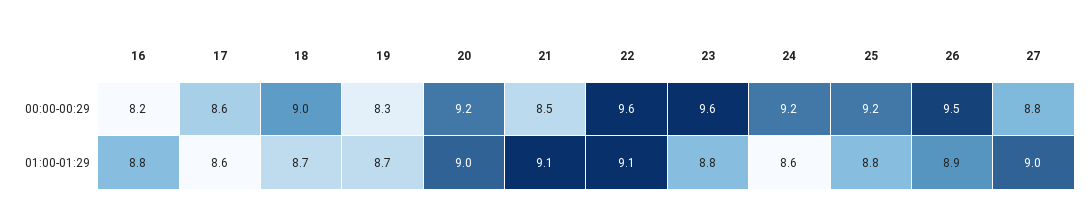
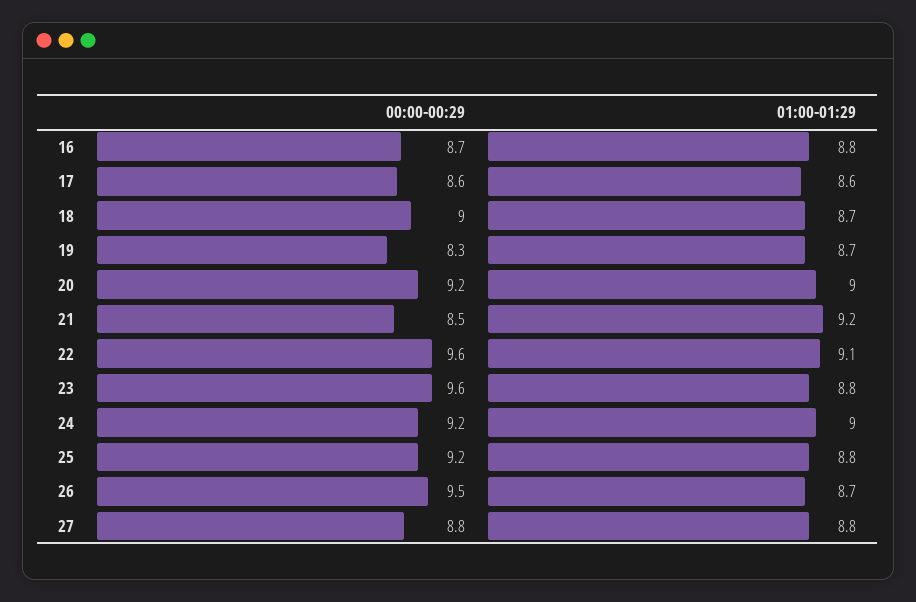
  {
    "16": {
-     "00:00-00:29": 8.2,
+     "00:00-00:29": 8.7,
      "01:00-01:29": 8.8
    },
    "17": {
      "00:00-00:29": 8.6,
      "01:00-01:29": 8.6
    },
    "18": {
      "00:00-00:29": 9,
      "01:00-01:29": 8.7
    },
    "19": {
      "00:00-00:29": 8.3,
      "01:00-01:29": 8.7
    },
    "20": {
      "00:00-00:29": 9.2,
      "01:00-01:29": 9
    },
    "21": {
      "00:00-00:29": 8.5,
-     "01:00-01:29": 9.1
+     "01:00-01:29": 9.2
    },
    "22": {
      "00:00-00:29": 9.6,
      "01:00-01:29": 9.1
    },
    "23": {
      "00:00-00:29": 9.6,
      "01:00-01:29": 8.8
    },
    "24": {
      "00:00-00:29": 9.2,
-     "01:00-01:29": 8.6
+     "01:00-01:29": 9
    },
    "25": {
      "00:00-00:29": 9.2,
      "01:00-01:29": 8.8
    },
    "26": {
      "00:00-00:29": 9.5,
-     "01:00-01:29": 8.9
+     "01:00-01:29": 8.7
    },
    "27": {
      "00:00-00:29": 8.8,
-     "01:00-01:29": 9
+     "01:00-01:29": 8.8
    }
  }

